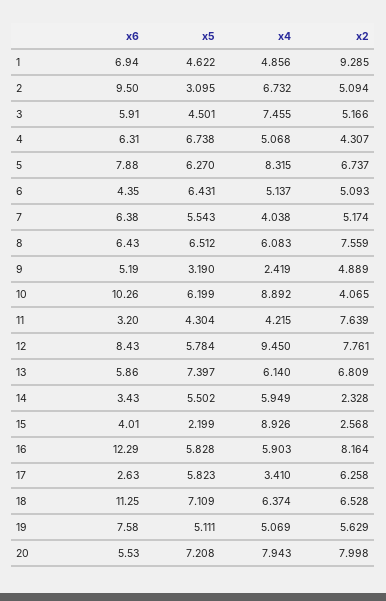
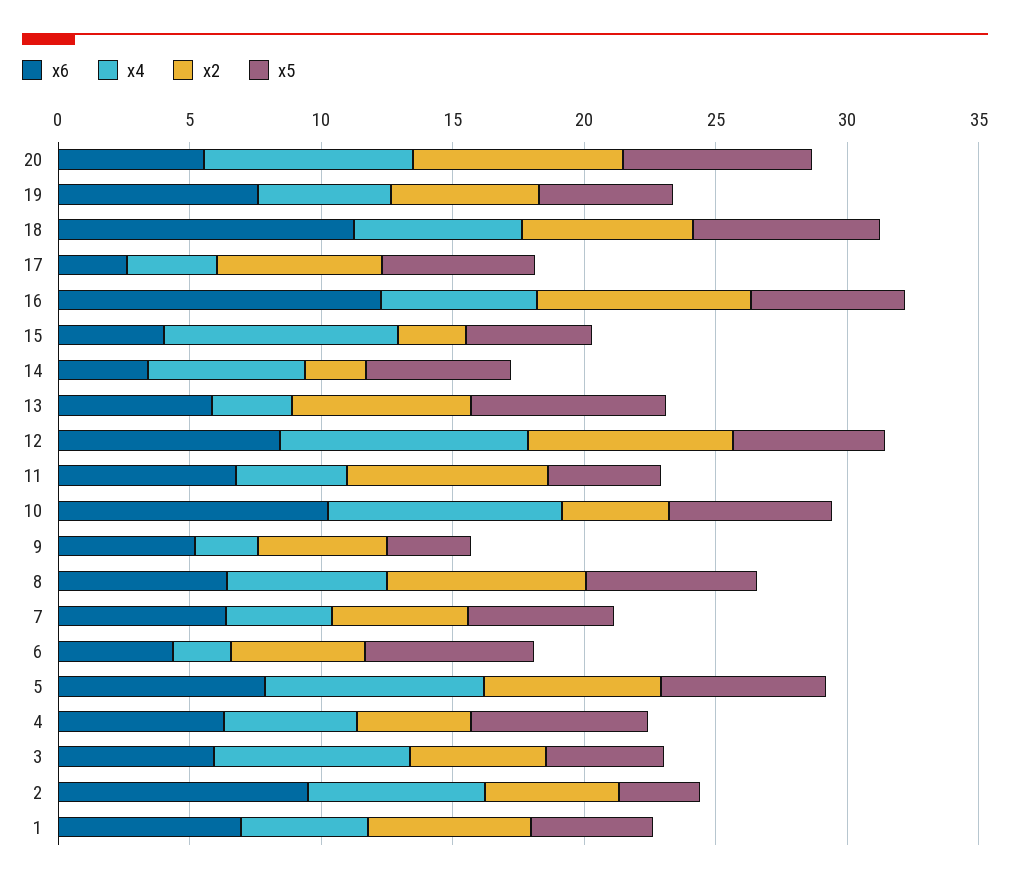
  {
    "x6": {
      "1": 6.94,
      "2": 9.5,
      "3": 5.91,
      "4": 6.31,
      "5": 7.88,
      "6": 4.35,
      "7": 6.38,
      "8": 6.43,
      "9": 5.19,
      "10": 10.26,
-     "11": 3.2,
+     "11": 7,
      "12": 8.43,
      "13": 5.86,
      "14": 3.43,
      "15": 4.01,
      "16": 12.29,
      "17": 2.63,
      "18": 11.25,
      "19": 7.58,
      "20": 5.53
    },
    "x5": {
      "1": 4.622,
      "2": 3.095,
      "3": 4.501,
      "4": 6.738,
      "5": 6.27,
      "6": 6.431,
      "7": 5.543,
      "8": 6.512,
      "9": 3.19,
      "10": 6.199,
      "11": 4.304,
      "12": 5.784,
      "13": 7.397,
      "14": 5.502,
-     "15": 2.199,
+     "15": 5,
      "16": 5.828,
      "17": 5.823,
      "18": 7.109,
      "19": 5.111,
      "20": 7.208
    },
    "x4": {
      "1": 4.856,
      "2": 6.732,
      "3": 7.455,
      "4": 5.068,
      "5": 8.315,
-     "6": 5.137,
+     "6": 2,
      "7": 4.038,
      "8": 6.083,
      "9": 2.419,
      "10": 8.892,
      "11": 4.215,
      "12": 9.45,
-     "13": 6.14,
+     "13": 3,
      "14": 5.949,
      "15": 8.926,
      "16": 5.903,
      "17": 3.41,
      "18": 6.374,
      "19": 5.069,
      "20": 7.943
    },
    "x2": {
-     "1": 9.285,
+     "1": 6,
      "2": 5.094,
      "3": 5.166,
      "4": 4.307,
      "5": 6.737,
      "6": 5.093,
      "7": 5.174,
      "8": 7.559,
      "9": 4.889,
      "10": 4.065,
      "11": 7.639,
      "12": 7.761,
      "13": 6.809,
      "14": 2.328,
      "15": 2.568,
      "16": 8.164,
      "17": 6.258,
      "18": 6.528,
      "19": 5.629,
      "20": 7.998
    }
  }

